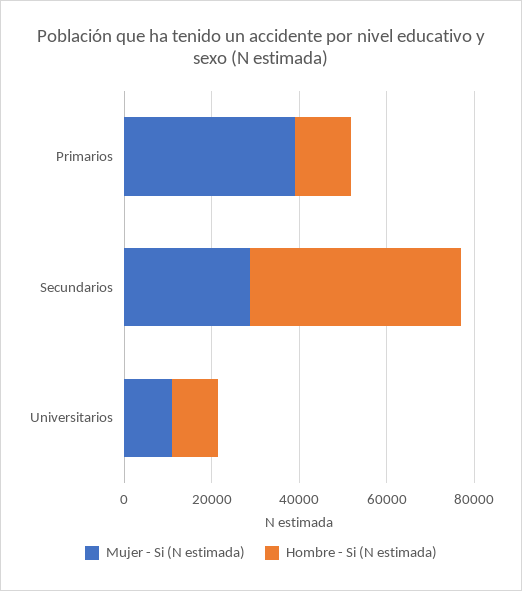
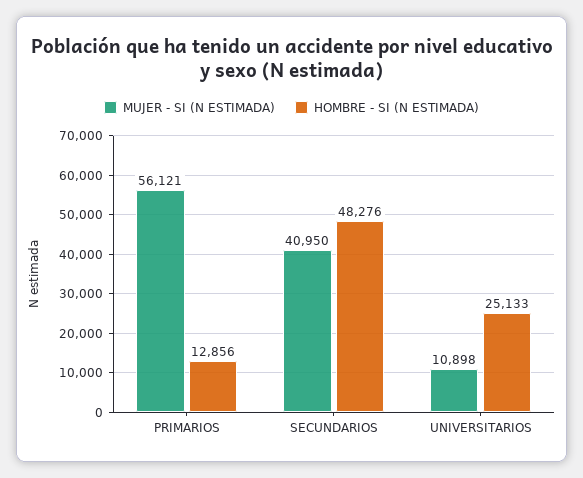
  {
    "Mujer - Si (N estimada)": {
-     "Primarios": 40000,
+     "Primarios": 56121,
-     "Secundarios": 30000,
+     "Secundarios": 40950,
      "Universitarios": 10898
    },
    "Hombre - Si (N estimada)": {
      "Primarios": 12856,
      "Secundarios": 48276,
-     "Universitarios": 10000
+     "Universitarios": 25133
    }
  }

